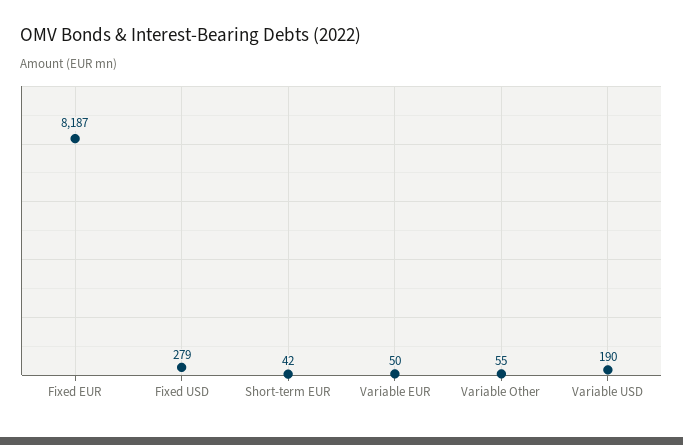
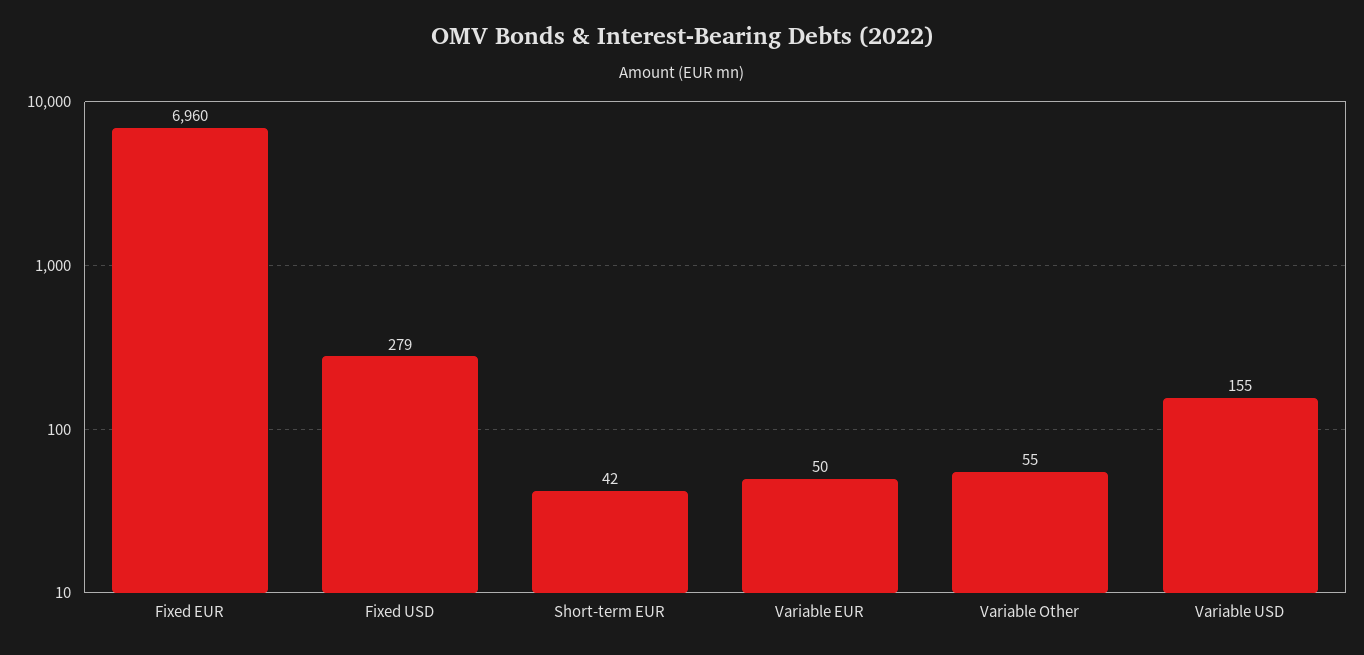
  {
-   "Fixed EUR": 8187,
+   "Fixed EUR": 6960,
    "Fixed USD": 279,
    "Short-term EUR": 42,
    "Variable EUR": 50,
    "Variable Other": 55,
-   "Variable USD": 190
+   "Variable USD": 155
  }

